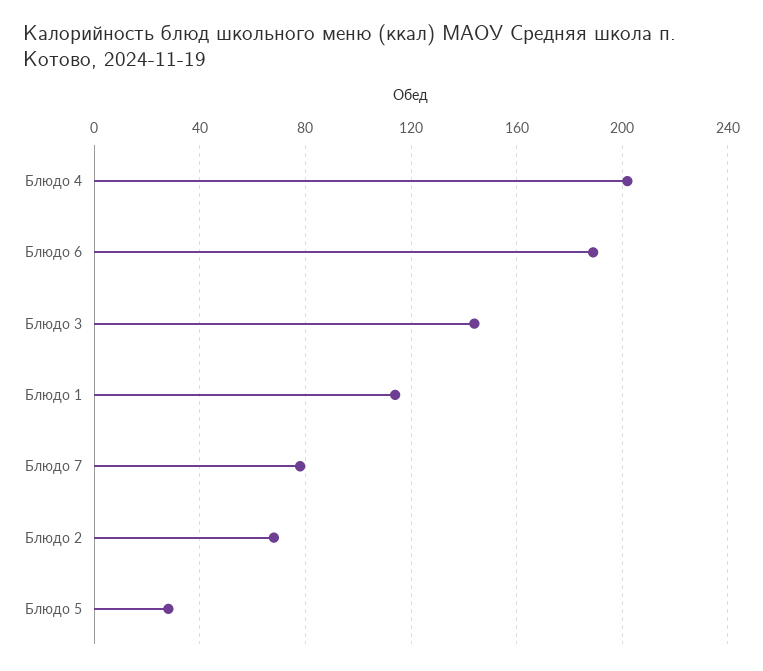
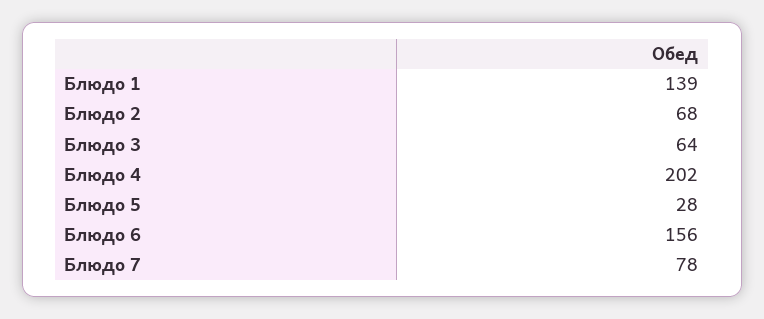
  {
    "Блюдо 4": 202,
-   "Блюдо 6": 190,
+   "Блюдо 6": 156,
-   "Блюдо 3": 145,
+   "Блюдо 3": 64,
-   "Блюдо 1": 115,
+   "Блюдо 1": 139,
    "Блюдо 7": 78,
    "Блюдо 2": 68,
    "Блюдо 5": 28
  }

